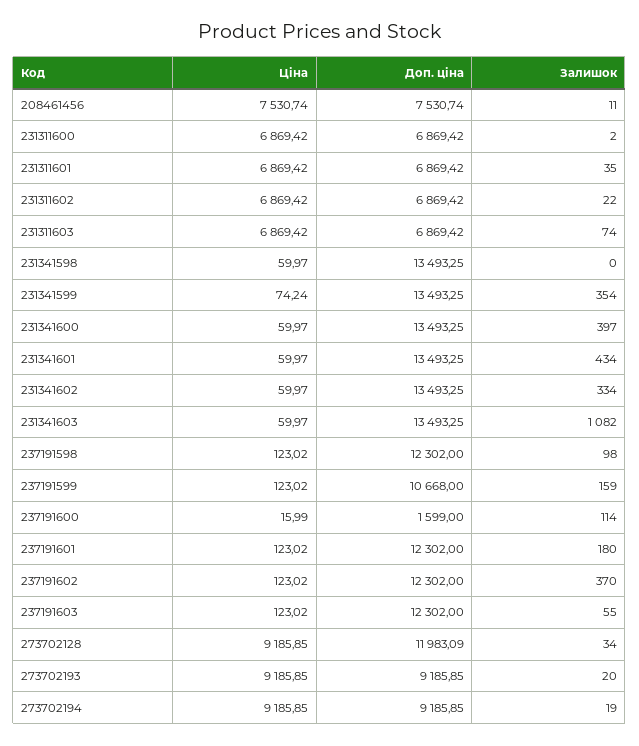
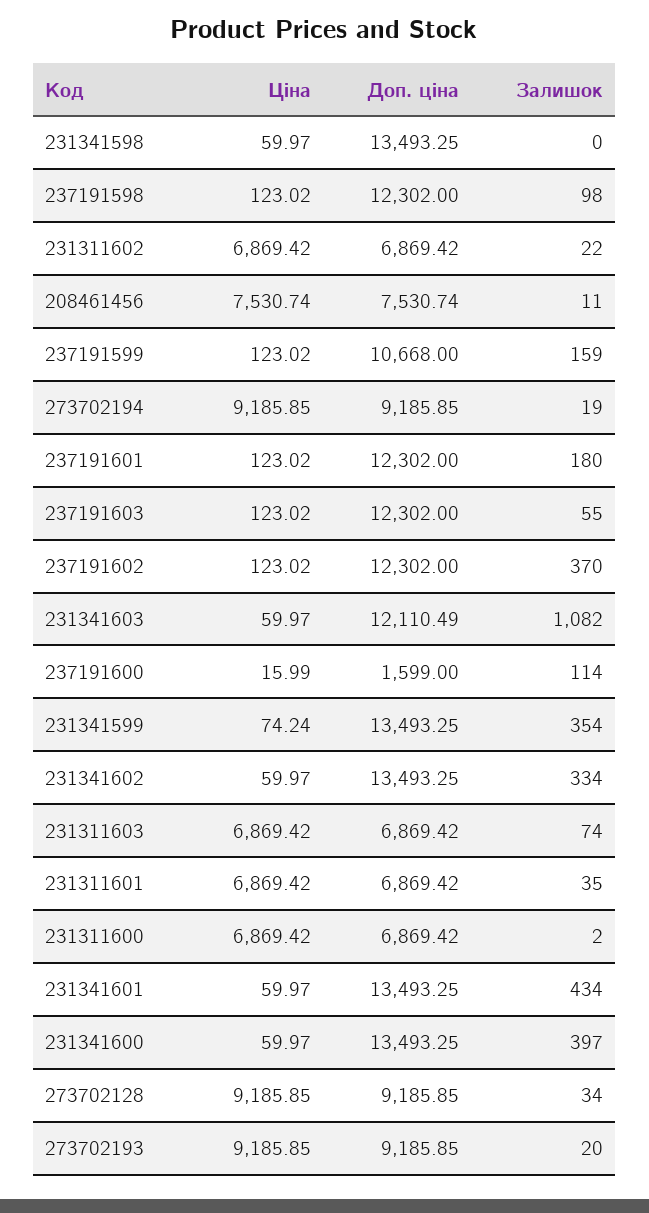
  {
    "Ціна": {
      "208461456": 7530.74,
      "231311600": 6869.42,
      "231311601": 6869.42,
      "231311602": 6869.42,
      "231311603": 6869.42,
      "231341598": 59.97,
      "231341599": 74.24,
      "231341600": 59.97,
      "231341601": 59.97,
      "231341602": 59.97,
      "231341603": 59.97,
      "237191598": 123.02,
      "237191599": 123.02,
      "237191600": 15.99,
      "237191601": 123.02,
      "237191602": 123.02,
      "237191603": 123.02,
      "273702128": 9185.85,
      "273702193": 9185.85,
      "273702194": 9185.85
    },
    "Доп. ціна": {
      "208461456": 7530.74,
      "231311600": 6869.42,
      "231311601": 6869.42,
      "231311602": 6869.42,
      "231311603": 6869.42,
      "231341598": 13493.25,
      "231341599": 13493.25,
      "231341600": 13493.25,
      "231341601": 13493.25,
      "231341602": 13493.25,
-     "231341603": 13493.25,
+     "231341603": 12110.49,
      "237191598": 12302,
      "237191599": 10668,
      "237191600": 1599,
      "237191601": 12302,
      "237191602": 12302,
      "237191603": 12302,
-     "273702128": 11983.09,
+     "273702128": 9185.85,
      "273702193": 9185.85,
      "273702194": 9185.85
    },
    "Залишок": {
      "208461456": 11,
      "231311600": 2,
      "231311601": 35,
      "231311602": 22,
      "231311603": 74,
      "231341598": 0,
      "231341599": 354,
      "231341600": 397,
      "231341601": 434,
      "231341602": 334,
      "231341603": 1082,
      "237191598": 98,
      "237191599": 159,
      "237191600": 114,
      "237191601": 180,
      "237191602": 370,
      "237191603": 55,
      "273702128": 34,
      "273702193": 20,
      "273702194": 19
    }
  }

